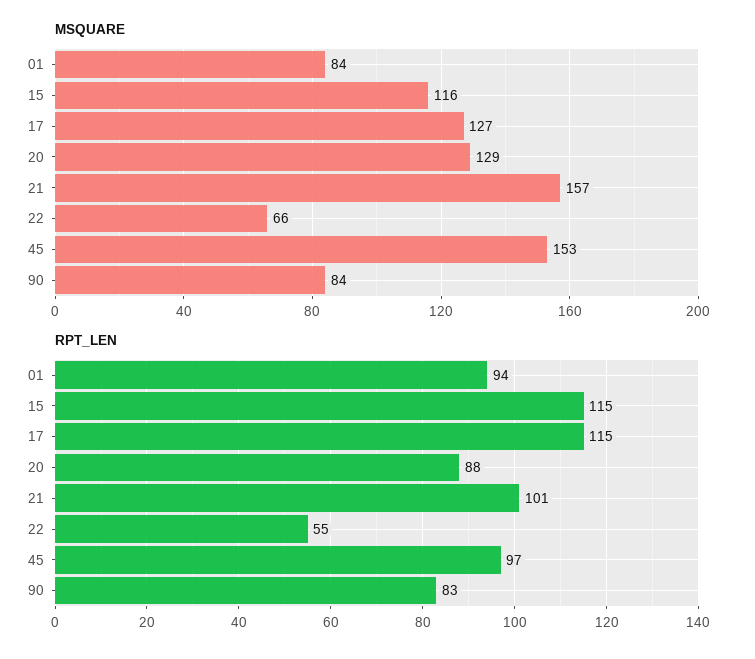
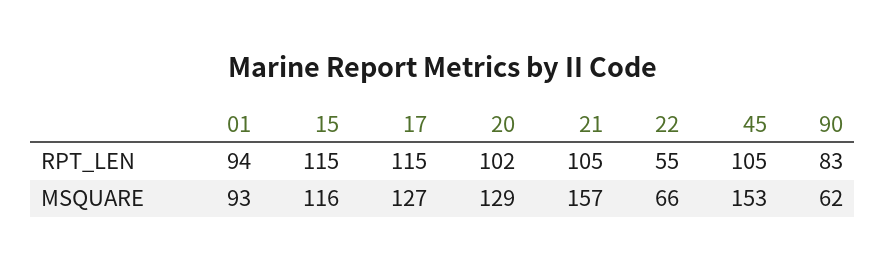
  {
    "MSQUARE": {
-     "01": 84,
+     "01": 93,
      "15": 116,
      "17": 127,
      "20": 129,
      "21": 157,
      "22": 66,
      "45": 153,
-     "90": 84
+     "90": 62
    },
    "RPT_LEN": {
      "01": 94,
      "15": 115,
      "17": 115,
-     "20": 88,
+     "20": 102,
-     "21": 101,
+     "21": 105,
      "22": 55,
-     "45": 97,
+     "45": 105,
      "90": 83
    }
  }

